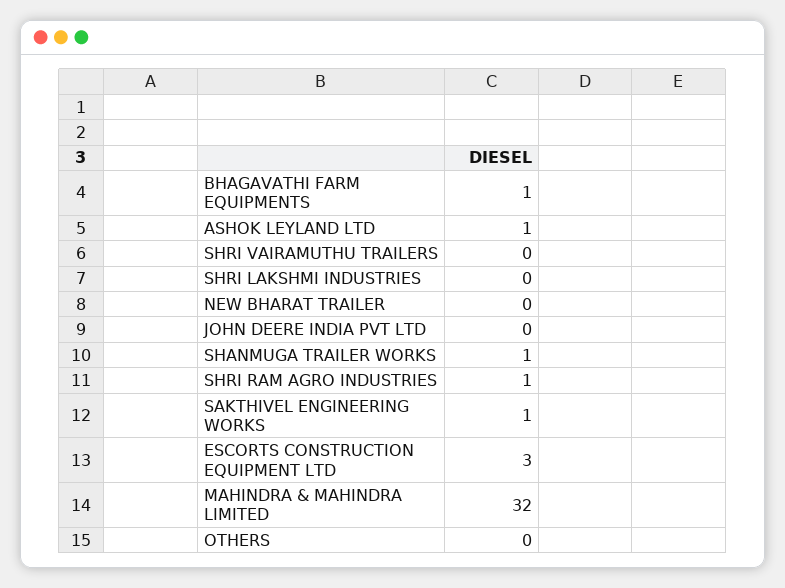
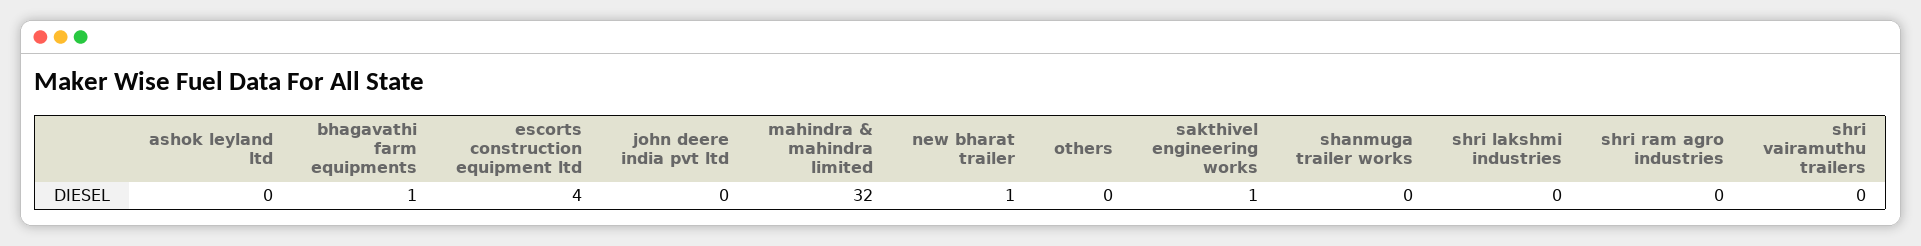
  {
    "BHAGAVATHI FARM EQUIPMENTS": 1,
-   "ASHOK LEYLAND LTD": 1,
+   "ASHOK LEYLAND LTD": 0,
    "SHRI VAIRAMUTHU TRAILERS": 0,
    "SHRI LAKSHMI INDUSTRIES": 0,
-   "NEW BHARAT TRAILER": 0,
+   "NEW BHARAT TRAILER": 1,
    "JOHN DEERE INDIA PVT LTD": 0,
-   "SHANMUGA TRAILER WORKS": 1,
+   "SHANMUGA TRAILER WORKS": 0,
-   "SHRI RAM AGRO INDUSTRIES": 1,
+   "SHRI RAM AGRO INDUSTRIES": 0,
    "SAKTHIVEL ENGINEERING WORKS": 1,
-   "ESCORTS CONSTRUCTION EQUIPMENT LTD": 3,
+   "ESCORTS CONSTRUCTION EQUIPMENT LTD": 4,
    "MAHINDRA & MAHINDRA LIMITED": 32,
    "OTHERS": 0
  }

